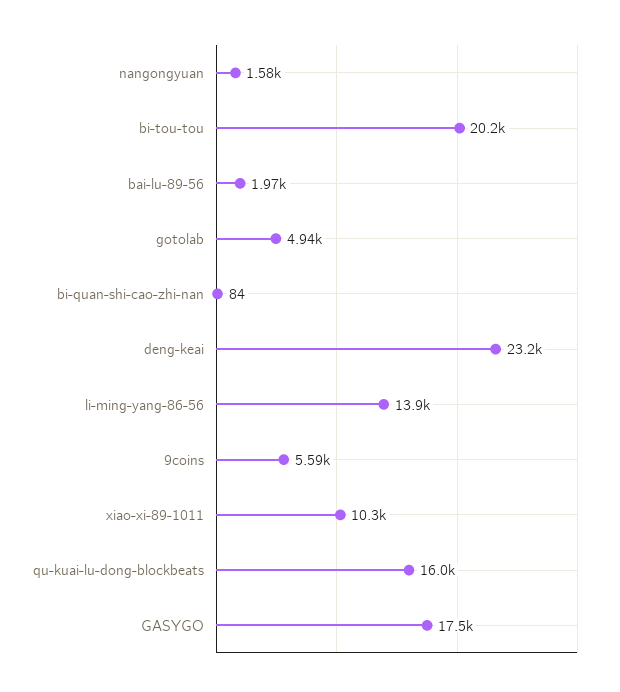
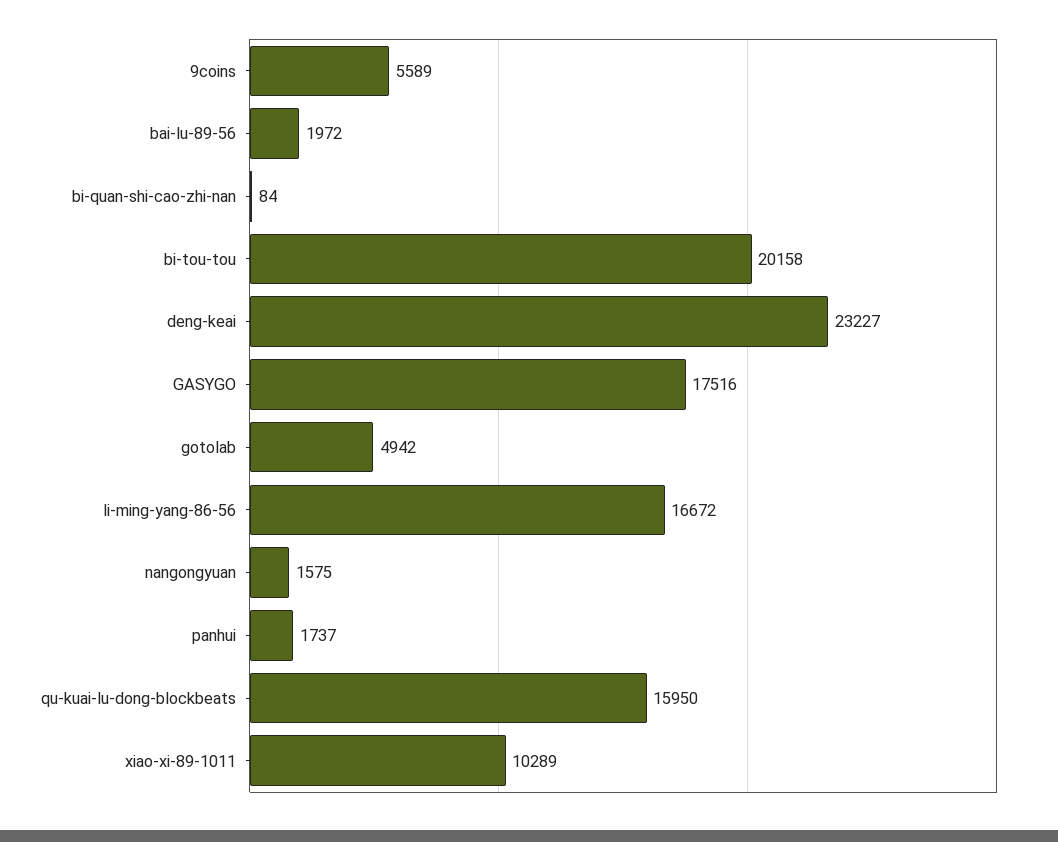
  {
    "nangongyuan": 1575,
    "bi-tou-tou": 20158,
    "bai-lu-89-56": 1972,
    "gotolab": 4942,
    "bi-quan-shi-cao-zhi-nan": 84,
    "deng-keai": 23227,
-   "li-ming-yang-86-56": 13900,
+   "li-ming-yang-86-56": 16672,
    "9coins": 5589,
    "xiao-xi-89-1011": 10289,
    "qu-kuai-lu-dong-blockbeats": 15950,
-   "GASYGO": 17516
+   "GASYGO": 17516,
+   "panhui": 1737
  }

